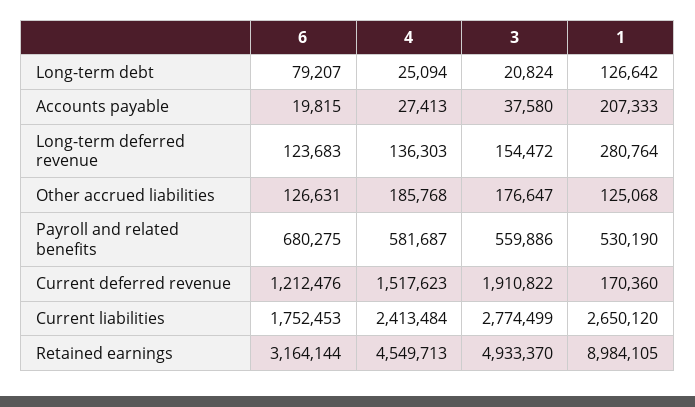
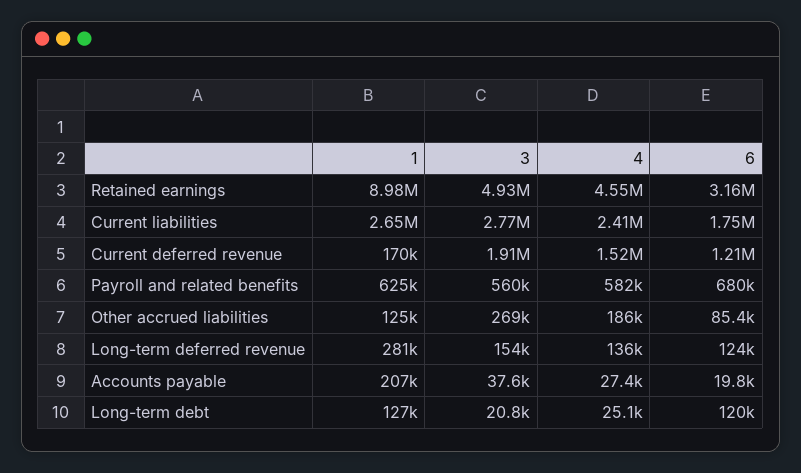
  {
    "6": {
-     "Long-term debt": 79207,
+     "Long-term debt": 120000,
      "Accounts payable": 19815,
      "Long-term deferred revenue": 123683,
-     "Other accrued liabilities": 126631,
+     "Other accrued liabilities": 85400,
      "Payroll and related benefits": 680275,
      "Current deferred revenue": 1212476,
      "Current liabilities": 1752453,
      "Retained earnings": 3164144
    },
    "4": {
      "Long-term debt": 25094,
      "Accounts payable": 27413,
      "Long-term deferred revenue": 136303,
      "Other accrued liabilities": 185768,
      "Payroll and related benefits": 581687,
      "Current deferred revenue": 1517623,
      "Current liabilities": 2413484,
      "Retained earnings": 4549713
    },
    "3": {
      "Long-term debt": 20824,
      "Accounts payable": 37580,
      "Long-term deferred revenue": 154472,
-     "Other accrued liabilities": 176647,
+     "Other accrued liabilities": 269000,
      "Payroll and related benefits": 559886,
      "Current deferred revenue": 1910822,
      "Current liabilities": 2774499,
      "Retained earnings": 4933370
    },
    "1": {
      "Long-term debt": 126642,
      "Accounts payable": 207333,
      "Long-term deferred revenue": 280764,
      "Other accrued liabilities": 125068,
-     "Payroll and related benefits": 530190,
+     "Payroll and related benefits": 625000,
      "Current deferred revenue": 170360,
      "Current liabilities": 2650120,
      "Retained earnings": 8984105
    }
  }

